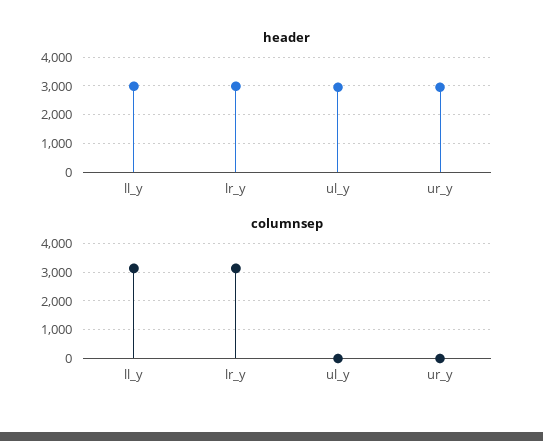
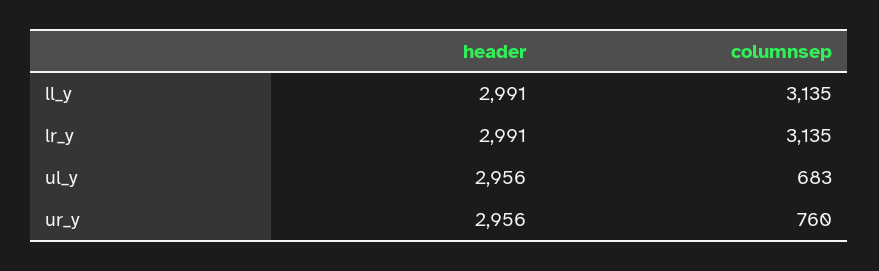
  {
    "header": {
      "ll_y": 2991,
      "lr_y": 2991,
      "ul_y": 2956,
      "ur_y": 2956
    },
    "columnsep": {
      "ll_y": 3135,
      "lr_y": 3135,
-     "ul_y": 0,
+     "ul_y": 683,
-     "ur_y": 0
+     "ur_y": 760
    }
  }

